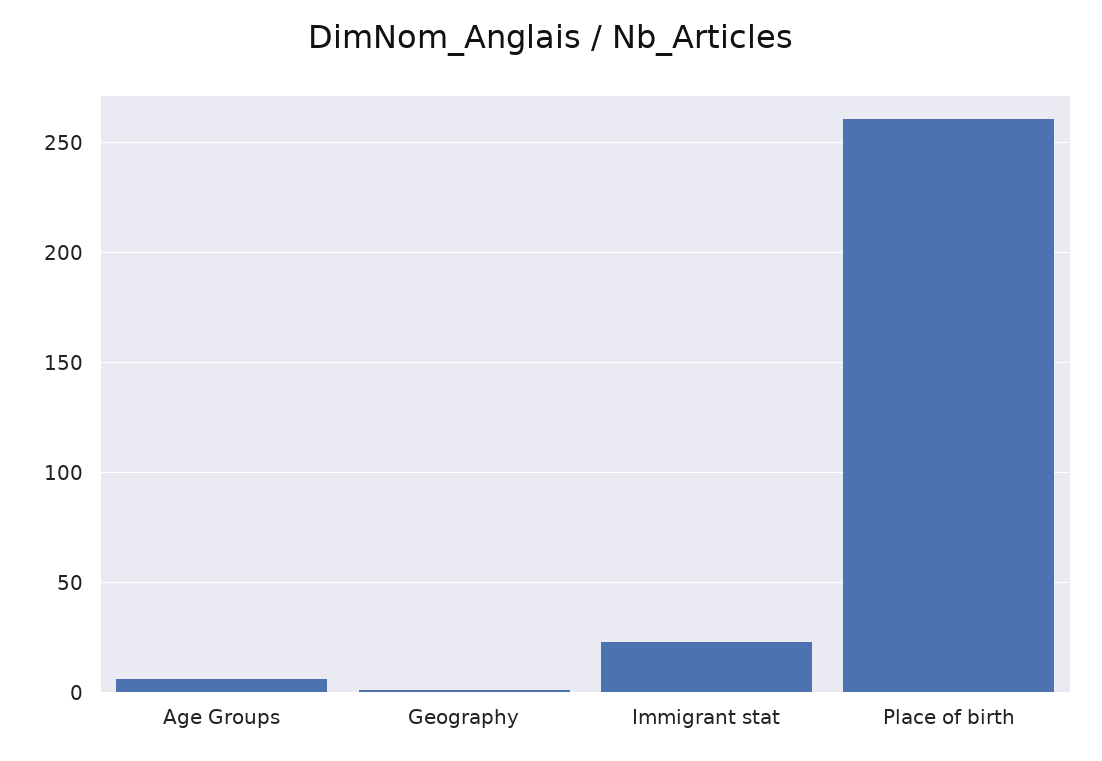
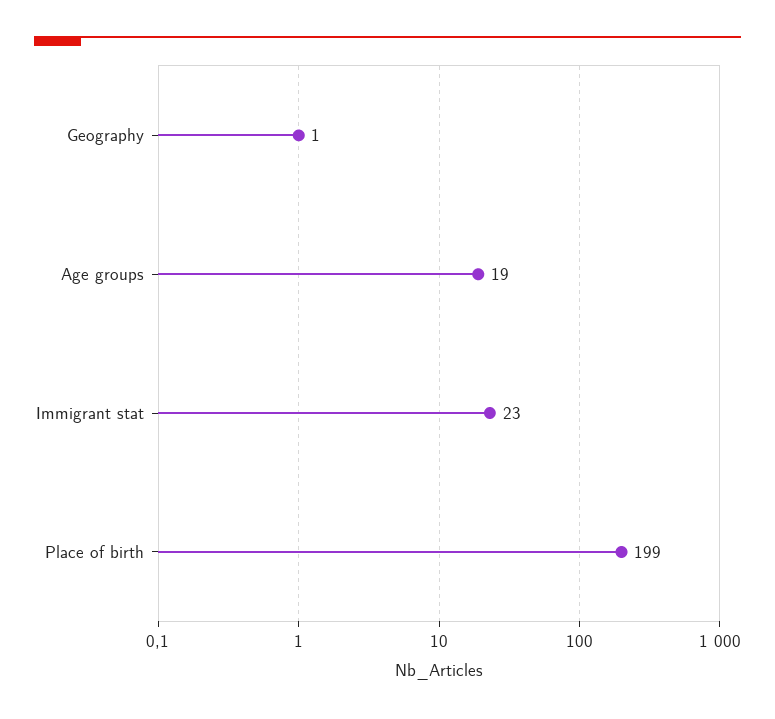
  {
-   "Age Groups": 5,
+   "Age Groups": 19,
    "Geography": 1,
    "Immigrant stat": 23,
-   "Place of birth": 260
+   "Place of birth": 199
  }

